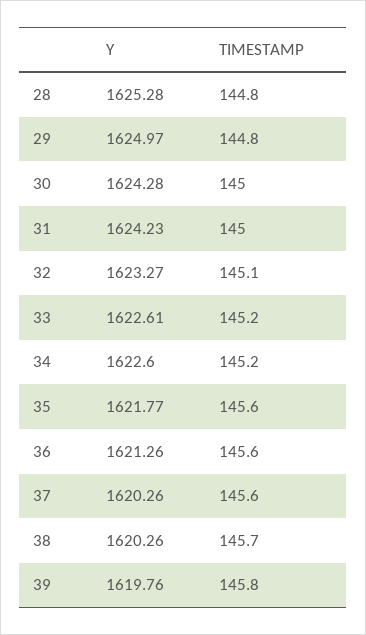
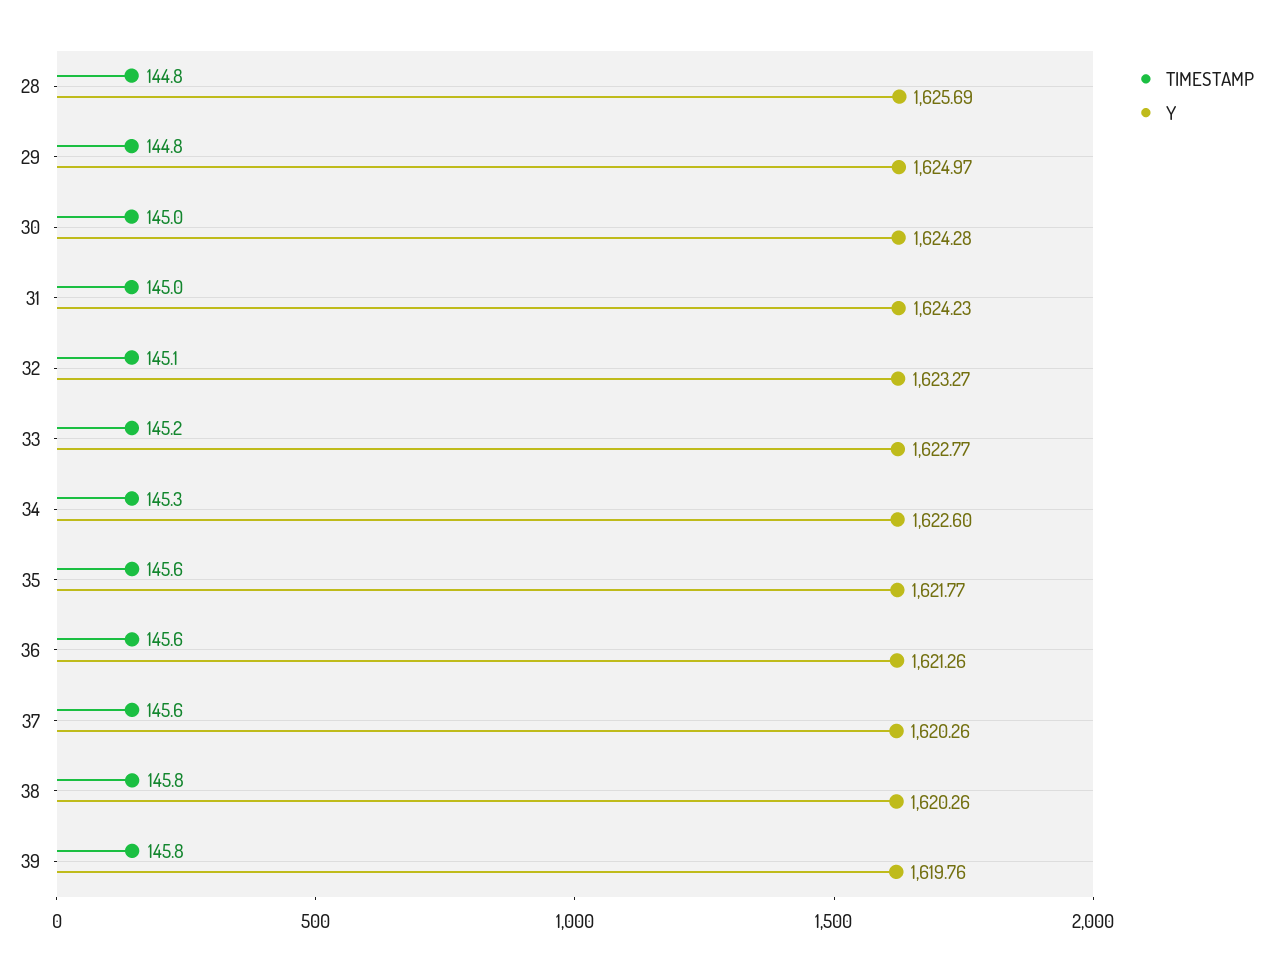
  {
    "Y": {
-     "28": 1625.28,
+     "28": 1625.69,
      "29": 1624.97,
      "30": 1624.28,
      "31": 1624.23,
      "32": 1623.27,
-     "33": 1622.61,
+     "33": 1622.77,
      "34": 1622.6,
      "35": 1621.77,
      "36": 1621.26,
      "37": 1620.26,
      "38": 1620.26,
      "39": 1619.76
    },
    "TIMESTAMP": {
      "28": 144.8,
      "29": 144.8,
      "30": 145,
      "31": 145,
      "32": 145.1,
      "33": 145.2,
-     "34": 145.2,
+     "34": 145.3,
      "35": 145.6,
      "36": 145.6,
      "37": 145.6,
-     "38": 145.7,
+     "38": 145.8,
      "39": 145.8
    }
  }

